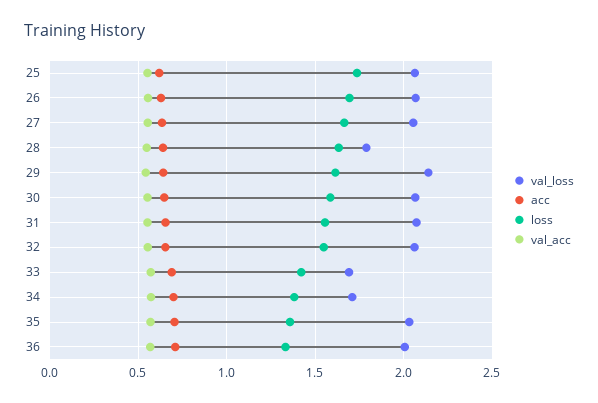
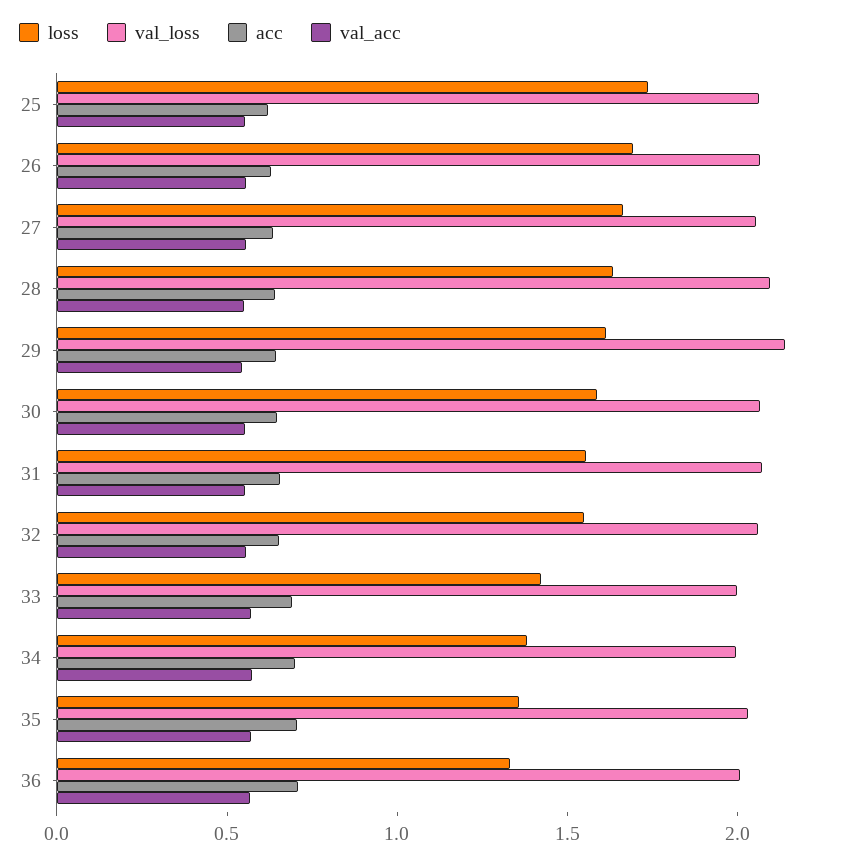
  {
    "val_loss": {
      "25": 2.05,
      "26": 2.05,
      "27": 2.05,
-     "28": 1.8,
+     "28": 2.1,
      "29": 2.15,
      "30": 2.05,
      "31": 2.05,
      "32": 2.05,
-     "33": 1.7,
+     "33": 2,
-     "34": 1.7,
+     "34": 2,
      "35": 2.05,
      "36": 2
    },
    "acc": {
      "25": 0.6,
      "26": 0.65,
      "27": 0.65,
      "28": 0.65,
      "29": 0.65,
      "30": 0.65,
      "31": 0.65,
      "32": 0.65,
      "33": 0.7,
      "34": 0.7,
      "35": 0.7,
      "36": 0.7
    },
    "loss": {
      "25": 1.75,
      "26": 1.7,
      "27": 1.65,
      "28": 1.65,
      "29": 1.6,
      "30": 1.6,
      "31": 1.55,
      "32": 1.55,
      "33": 1.4,
      "34": 1.4,
      "35": 1.35,
      "36": 1.35
    },
    "val_acc": {
      "25": 0.55,
      "26": 0.55,
      "27": 0.55,
      "28": 0.55,
      "29": 0.55,
      "30": 0.55,
      "31": 0.55,
      "32": 0.55,
      "33": 0.55,
      "34": 0.55,
      "35": 0.55,
      "36": 0.55
    }
  }

